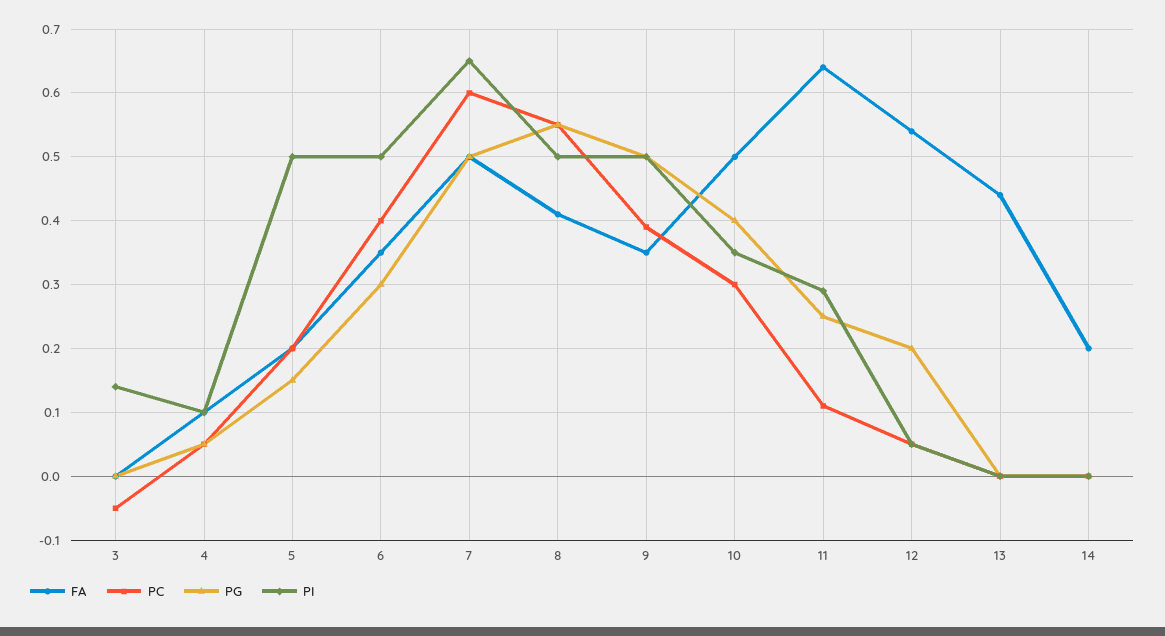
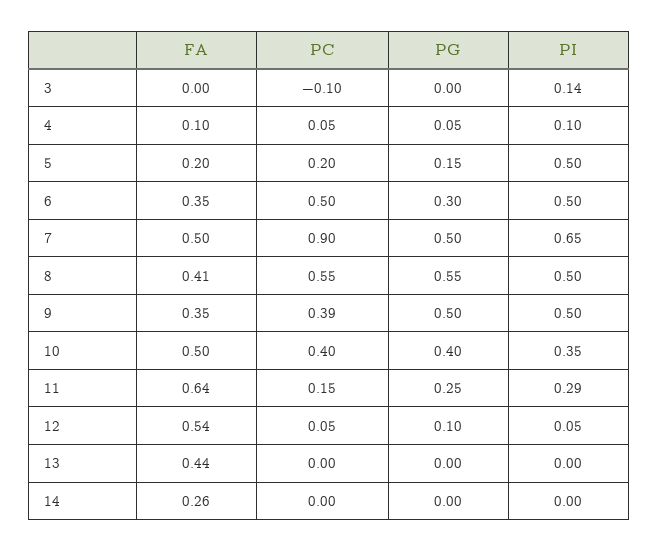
  {
    "FA": {
      "3": 0,
      "4": 0.1,
      "5": 0.2,
      "6": 0.35,
      "7": 0.5,
      "8": 0.41,
      "9": 0.35,
      "10": 0.5,
      "11": 0.64,
      "12": 0.54,
      "13": 0.44,
-     "14": 0.2
+     "14": 0.26
    },
    "PC": {
-     "3": -0.05,
+     "3": -0.1,
      "4": 0.05,
      "5": 0.2,
-     "6": 0.4,
+     "6": 0.5,
-     "7": 0.6,
+     "7": 0.9,
      "8": 0.55,
      "9": 0.39,
-     "10": 0.3,
+     "10": 0.4,
-     "11": 0.11,
+     "11": 0.15,
      "12": 0.05,
      "13": 0,
      "14": 0
    },
    "PG": {
      "3": 0,
      "4": 0.05,
      "5": 0.15,
      "6": 0.3,
      "7": 0.5,
      "8": 0.55,
      "9": 0.5,
      "10": 0.4,
      "11": 0.25,
-     "12": 0.2,
+     "12": 0.1,
      "13": 0,
      "14": 0
    },
    "PI": {
      "3": 0.14,
      "4": 0.1,
      "5": 0.5,
      "6": 0.5,
      "7": 0.65,
      "8": 0.5,
      "9": 0.5,
      "10": 0.35,
      "11": 0.29,
      "12": 0.05,
      "13": 0,
      "14": 0
    }
  }

